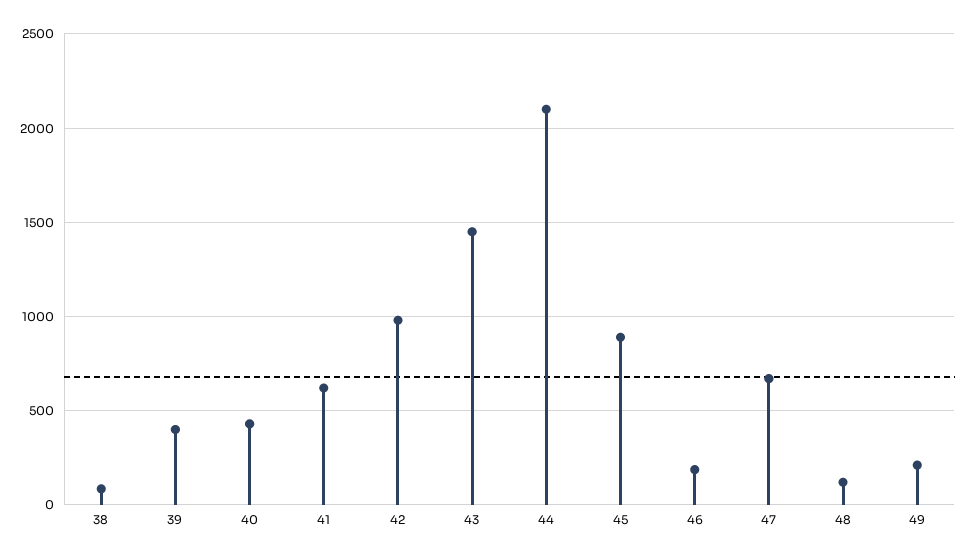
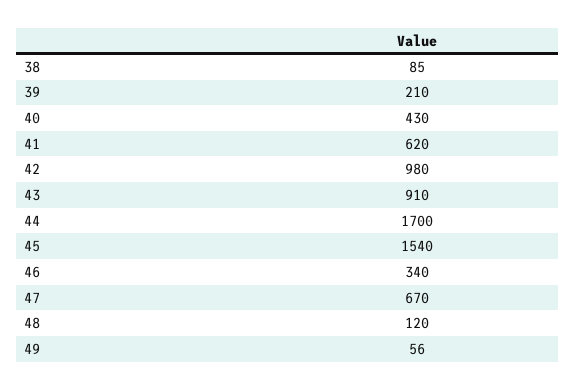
  {
    "38": 85,
-   "39": 400,
+   "39": 210,
    "40": 430,
    "41": 620,
    "42": 980,
-   "43": 1450,
+   "43": 910,
-   "44": 2100,
+   "44": 1700,
-   "45": 900,
+   "45": 1540,
-   "46": 200,
+   "46": 340,
    "47": 670,
    "48": 120,
-   "49": 200
+   "49": 56
  }

